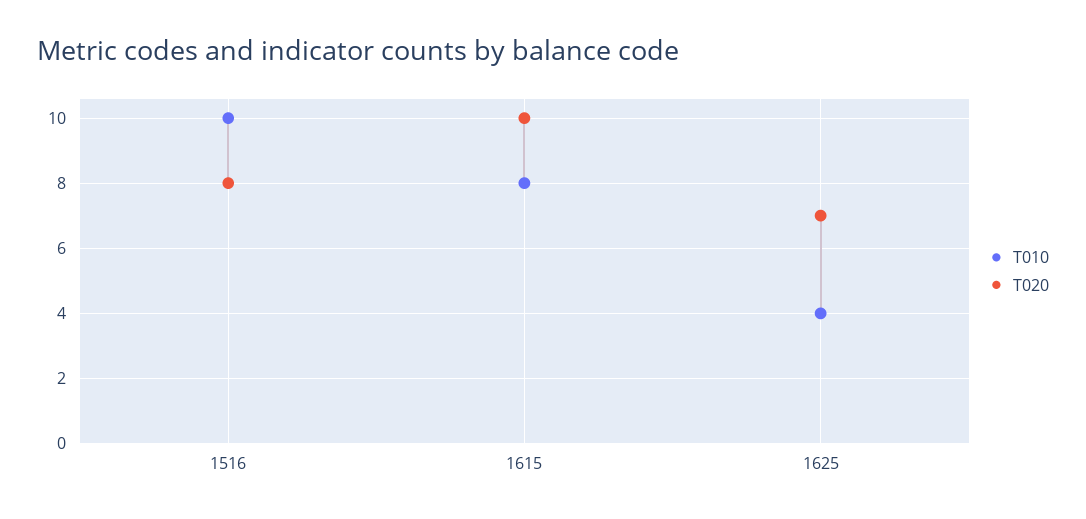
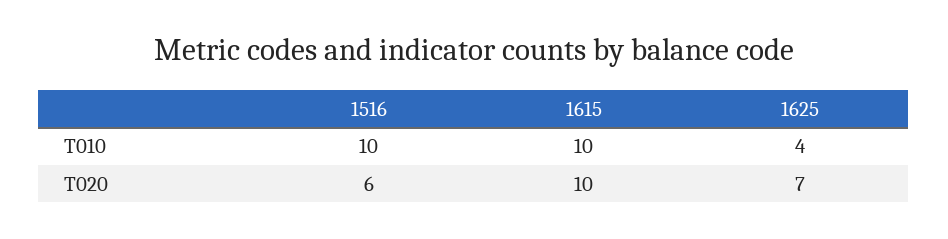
  {
    "T010": {
      "1516": 10,
-     "1615": 8,
+     "1615": 10,
      "1625": 4
    },
    "T020": {
-     "1516": 8,
+     "1516": 6,
      "1615": 10,
      "1625": 7
    }
  }

